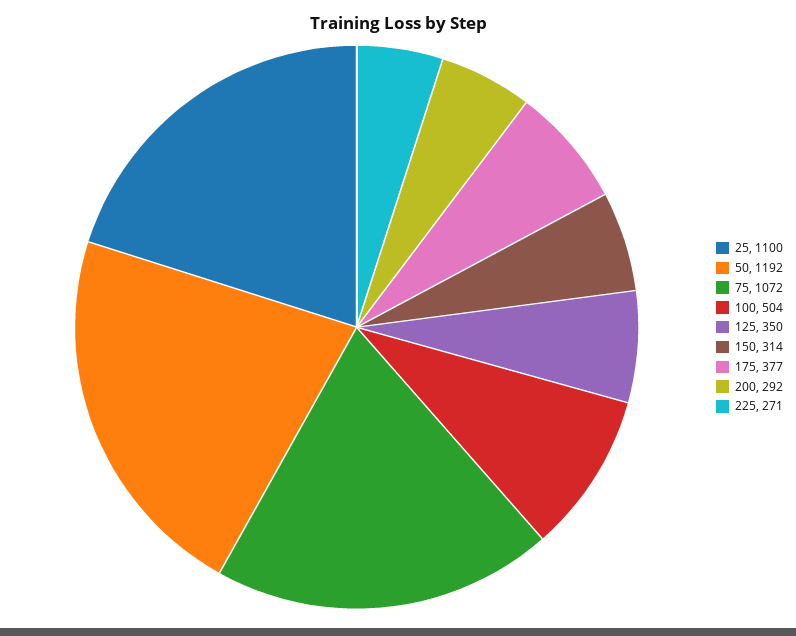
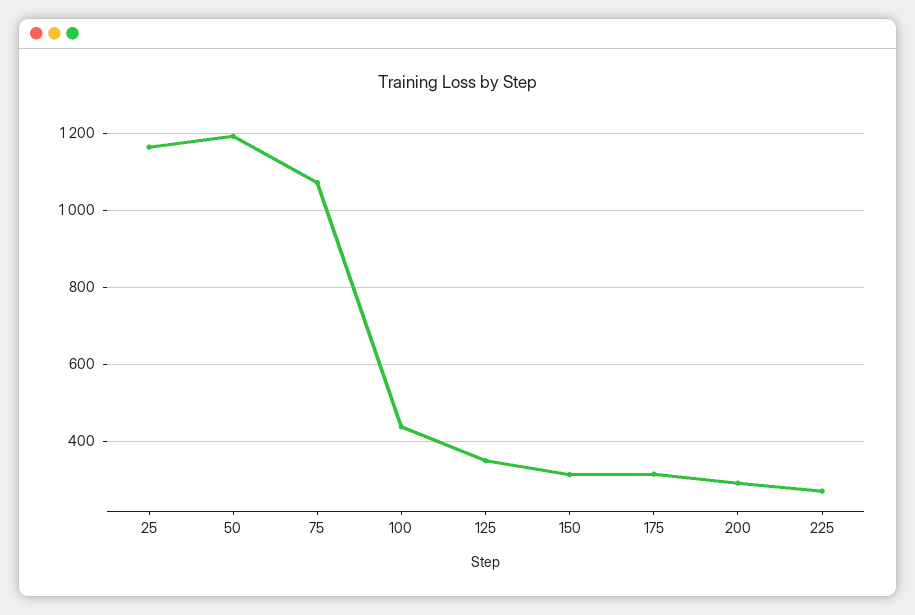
  {
-   "25": 1100,
+   "25": 1160,
    "50": 1192,
    "75": 1072,
-   "100": 504,
+   "100": 440,
    "125": 350,
    "150": 314,
-   "175": 377,
+   "175": 320,
    "200": 292,
    "225": 271
  }

